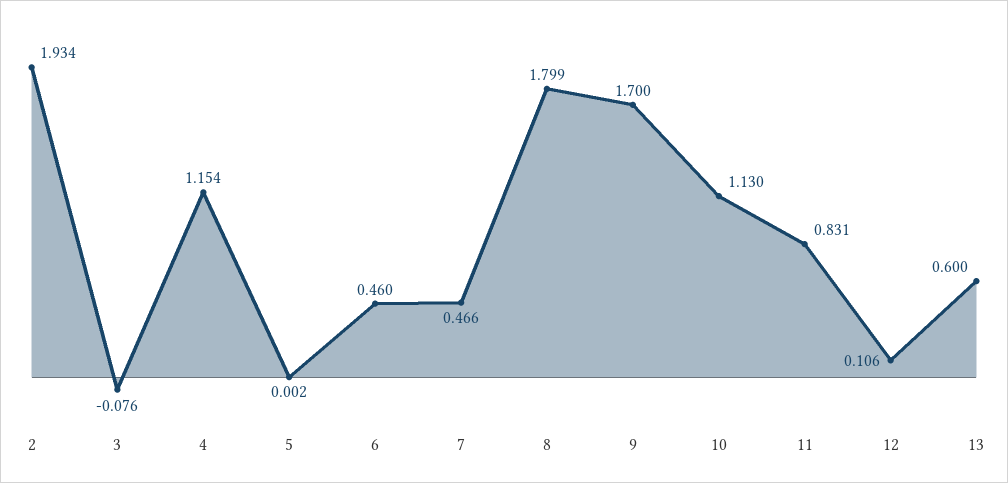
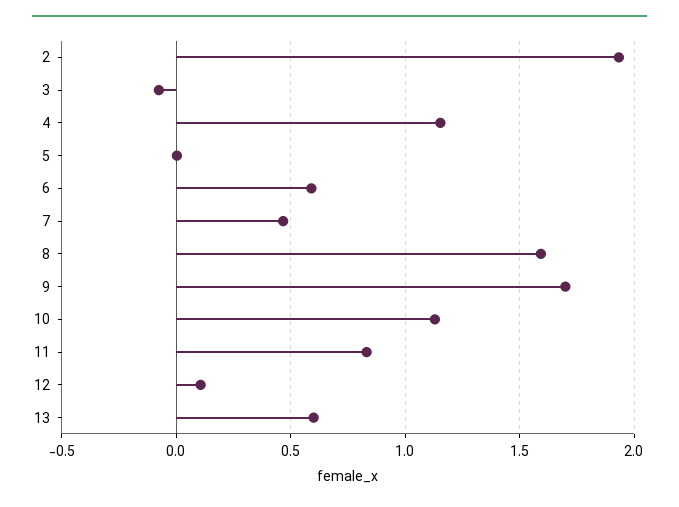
  {
    "2": 1.934,
    "3": -0.076,
    "4": 1.154,
    "5": 0.002,
-   "6": 0.46,
+   "6": 0.6,
    "7": 0.466,
-   "8": 1.799,
+   "8": 1.6,
    "9": 1.7,
    "10": 1.13,
    "11": 0.831,
    "12": 0.106,
    "13": 0.6
  }

